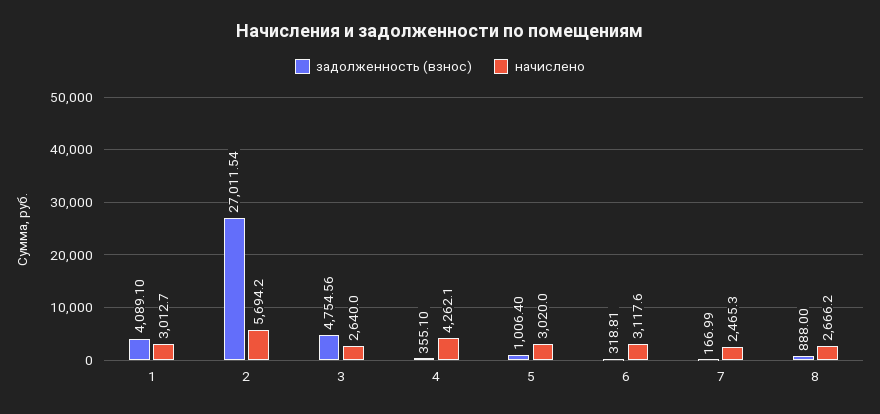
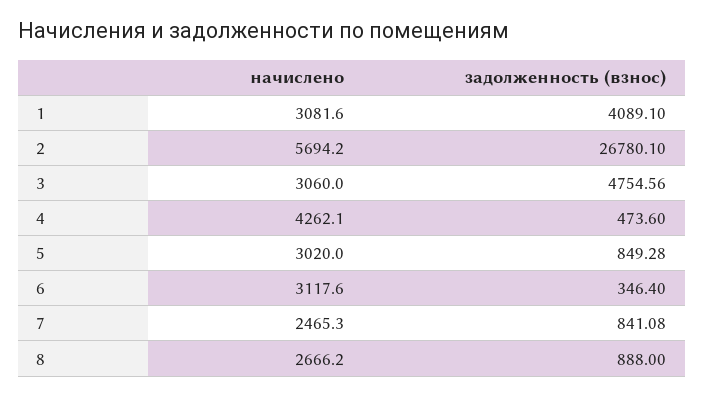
  {
    "задолженность (взнос)": {
      "1": 4089.1,
-     "2": 27011.54,
+     "2": 26780.1,
      "3": 4754.56,
-     "4": 355.1,
+     "4": 473.6,
-     "5": 1006.4,
+     "5": 849.28,
-     "6": 318.81,
+     "6": 346.4,
-     "7": 166.99,
+     "7": 841.08,
      "8": 888
    },
    "начислено": {
-     "1": 3012.7,
+     "1": 3081.6,
      "2": 5694.2,
-     "3": 2640,
+     "3": 3060,
      "4": 4262.1,
      "5": 3020,
      "6": 3117.6,
      "7": 2465.3,
      "8": 2666.2
    }
  }

